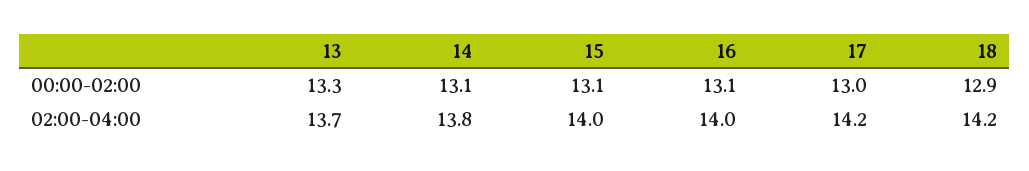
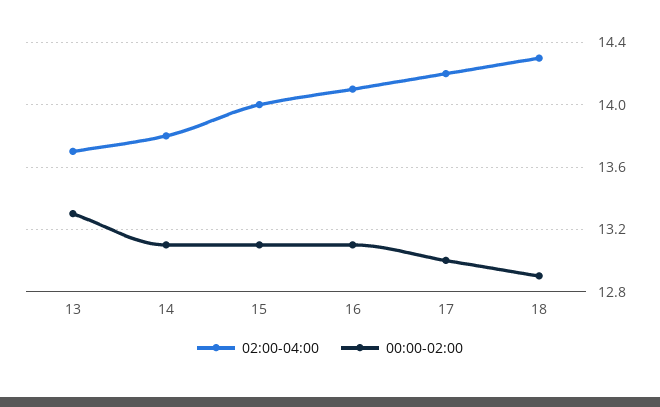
  {
    "00:00-02:00": {
      "13": 13.3,
      "14": 13.1,
      "15": 13.1,
      "16": 13.1,
      "17": 13,
      "18": 12.9
    },
    "02:00-04:00": {
      "13": 13.7,
      "14": 13.8,
      "15": 14,
-     "16": 14,
+     "16": 14.1,
      "17": 14.2,
-     "18": 14.2
+     "18": 14.3
    }
  }

